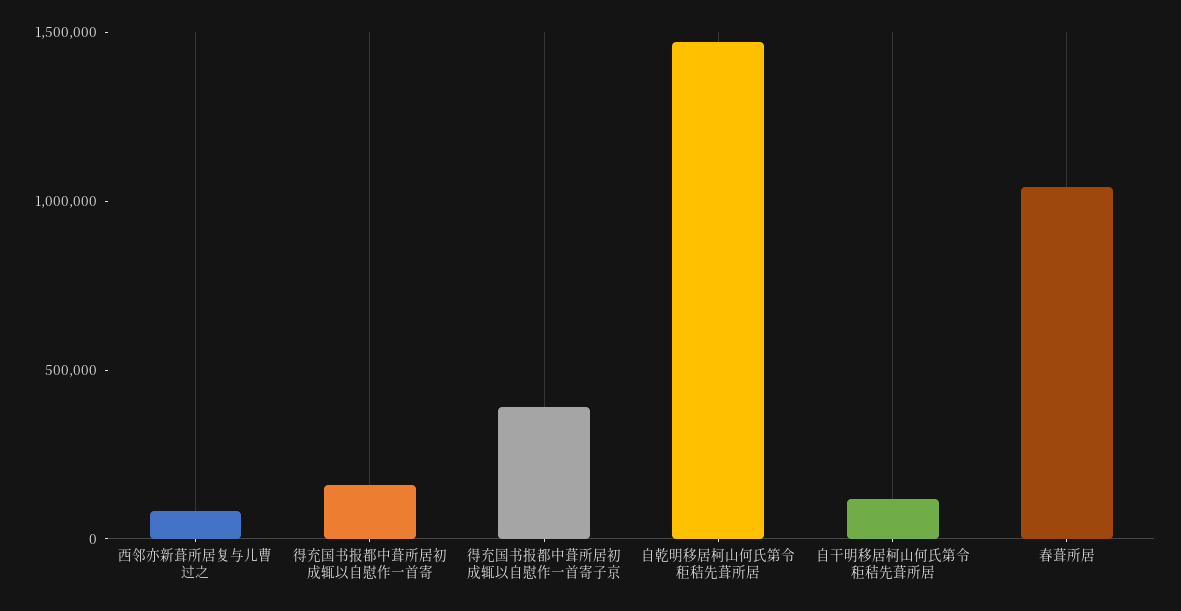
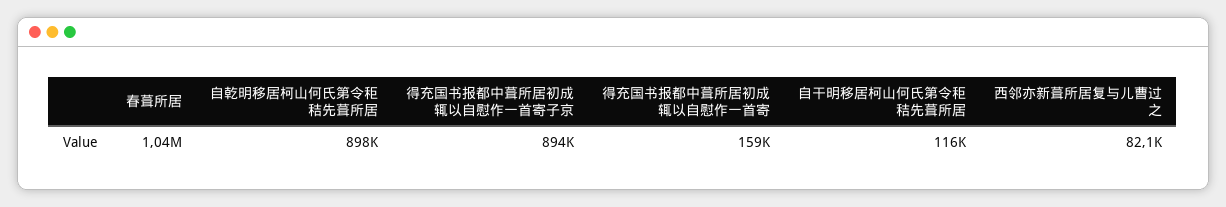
  {
    "西邻亦新葺所居复与儿曹过之": 82100,
    "得充国书报都中葺所居初成辄以自慰作一首寄": 159000,
-   "得充国书报都中葺所居初成辄以自慰作一首寄子京": 400000,
+   "得充国书报都中葺所居初成辄以自慰作一首寄子京": 894000,
-   "自乾明移居柯山何氏第令秬秸先葺所居": 1500000,
+   "自乾明移居柯山何氏第令秬秸先葺所居": 898000,
    "自干明移居柯山何氏第令秬秸先葺所居": 116000,
    "春葺所居": 1040000
  }

